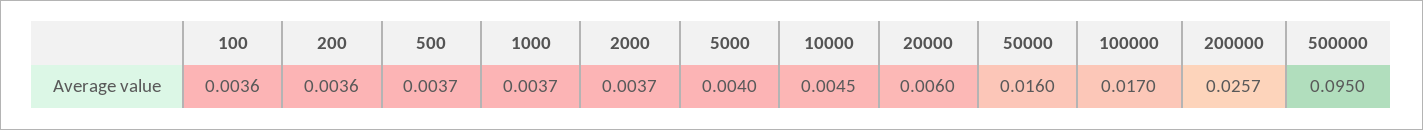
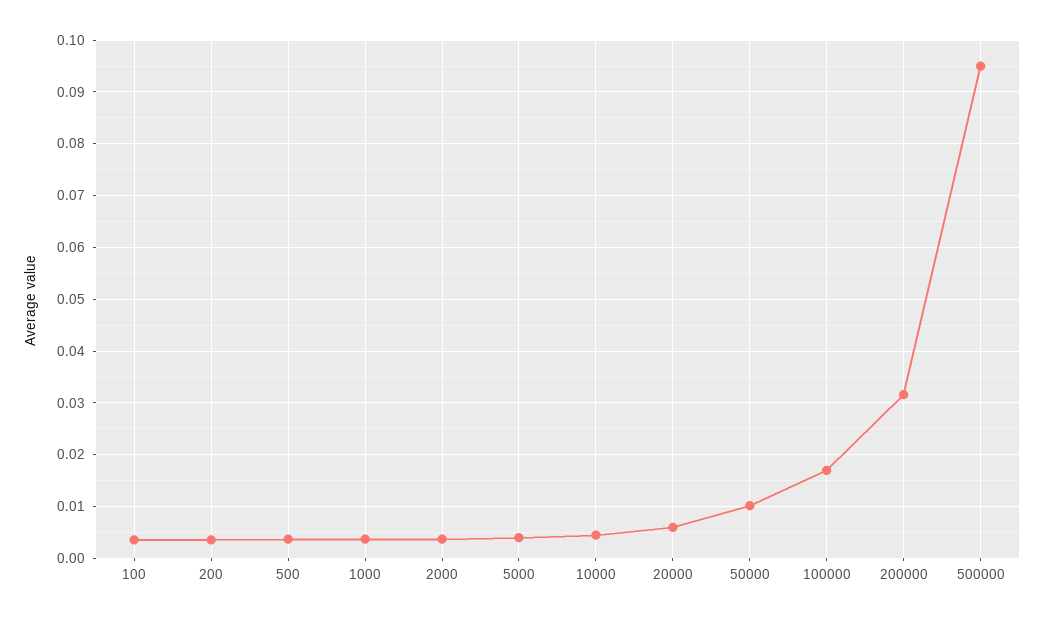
  {
    "100": 0.0036,
    "200": 0.0036,
    "500": 0.0037,
    "1000": 0.0037,
    "2000": 0.0037,
    "5000": 0.004,
    "10000": 0.0045,
    "20000": 0.006,
-   "50000": 0.016,
+   "50000": 0.01,
    "100000": 0.017,
-   "200000": 0.0257,
+   "200000": 0.032,
    "500000": 0.095
  }

